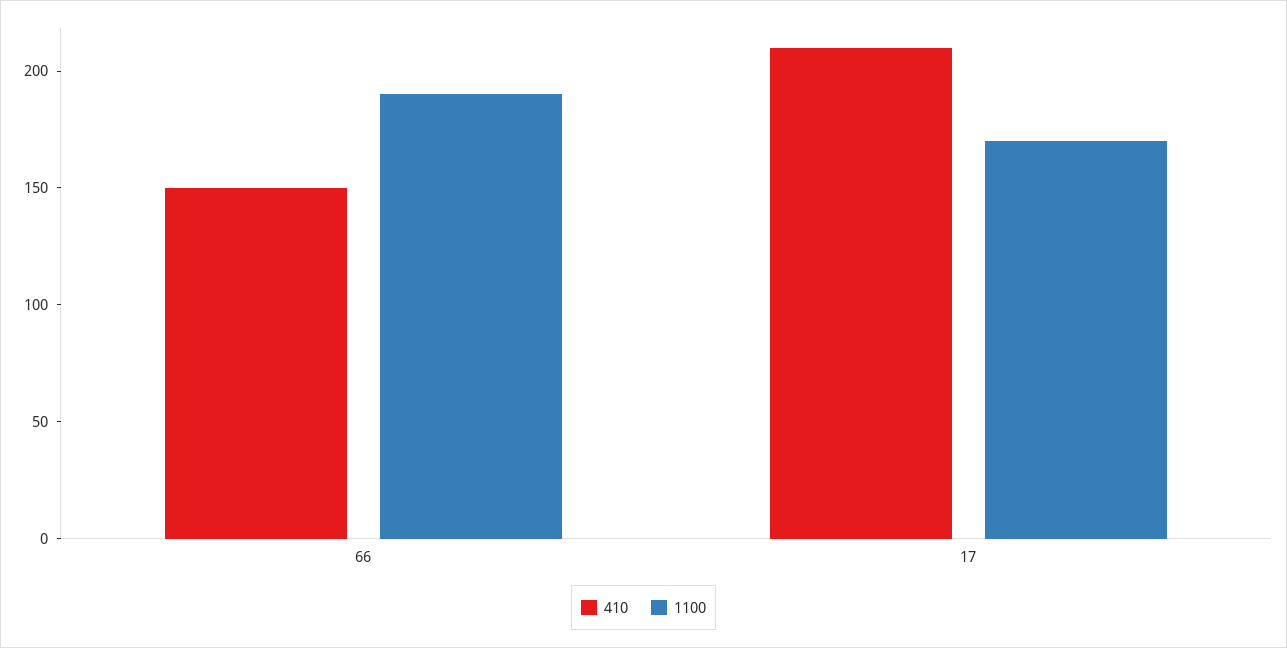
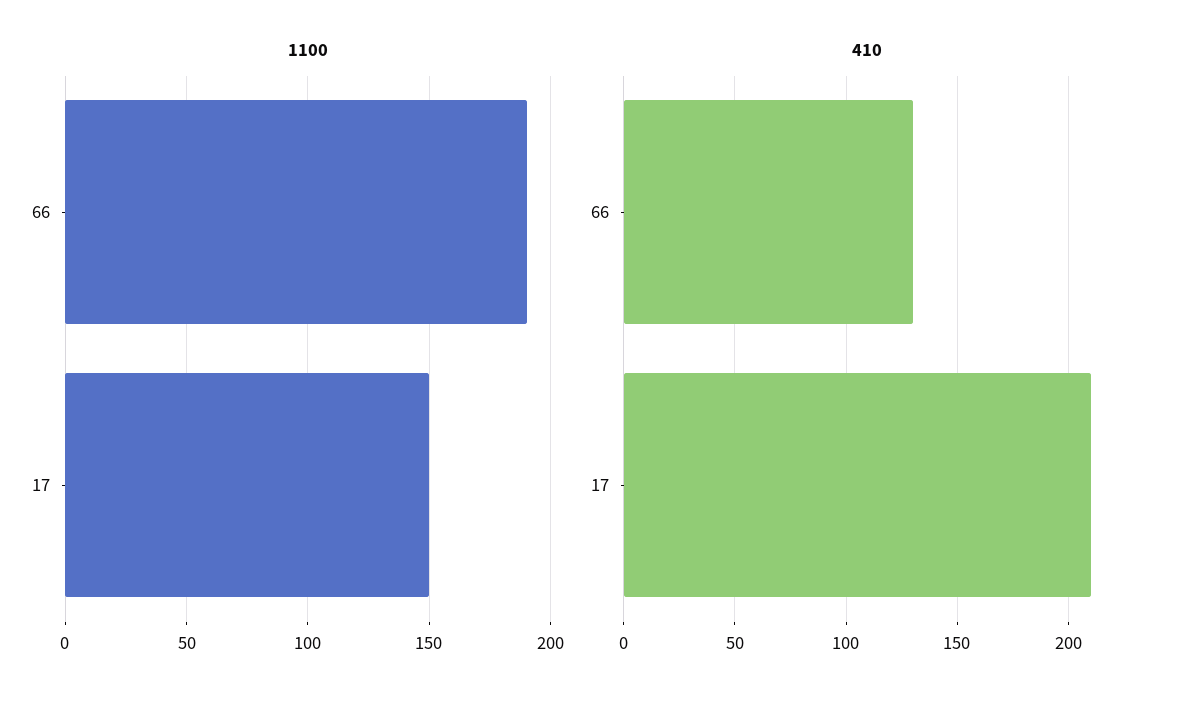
  {
    "410": {
-     "66": 150,
+     "66": 130,
      "17": 210
    },
    "1100": {
      "66": 190,
-     "17": 170
+     "17": 150
    }
  }

